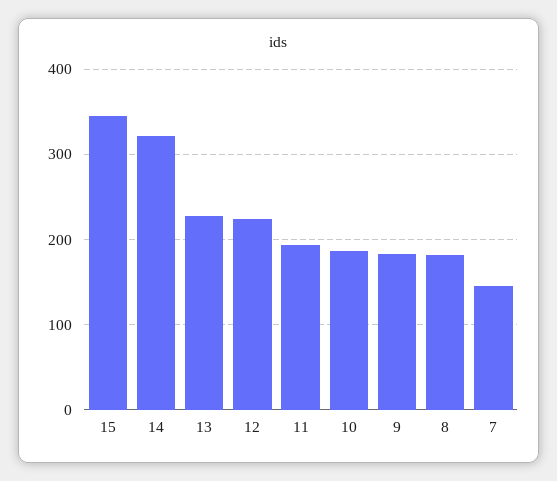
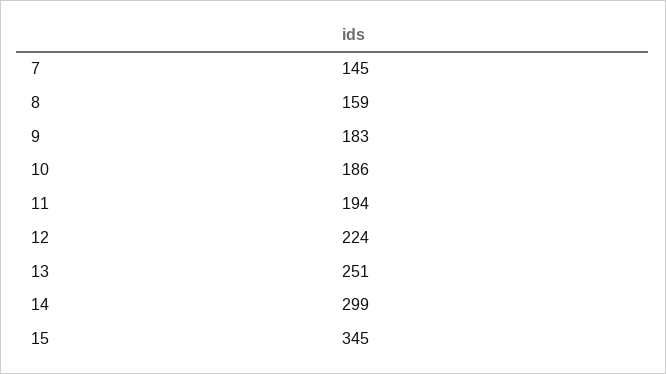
  {
    "15": 345,
-   "14": 320,
+   "14": 299,
-   "13": 230,
+   "13": 251,
    "12": 224,
    "11": 194,
    "10": 186,
    "9": 183,
-   "8": 180,
+   "8": 159,
    "7": 145
  }

